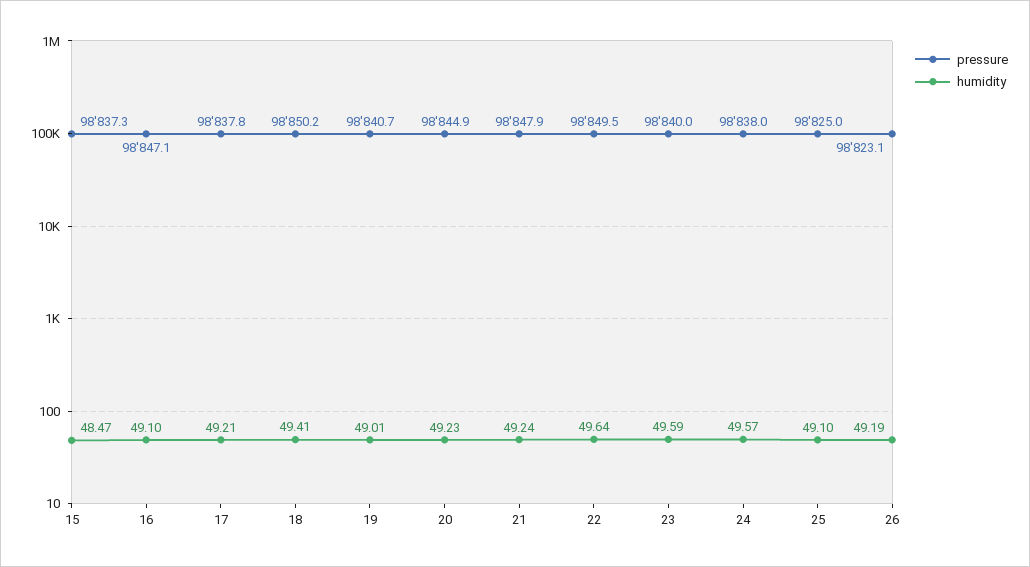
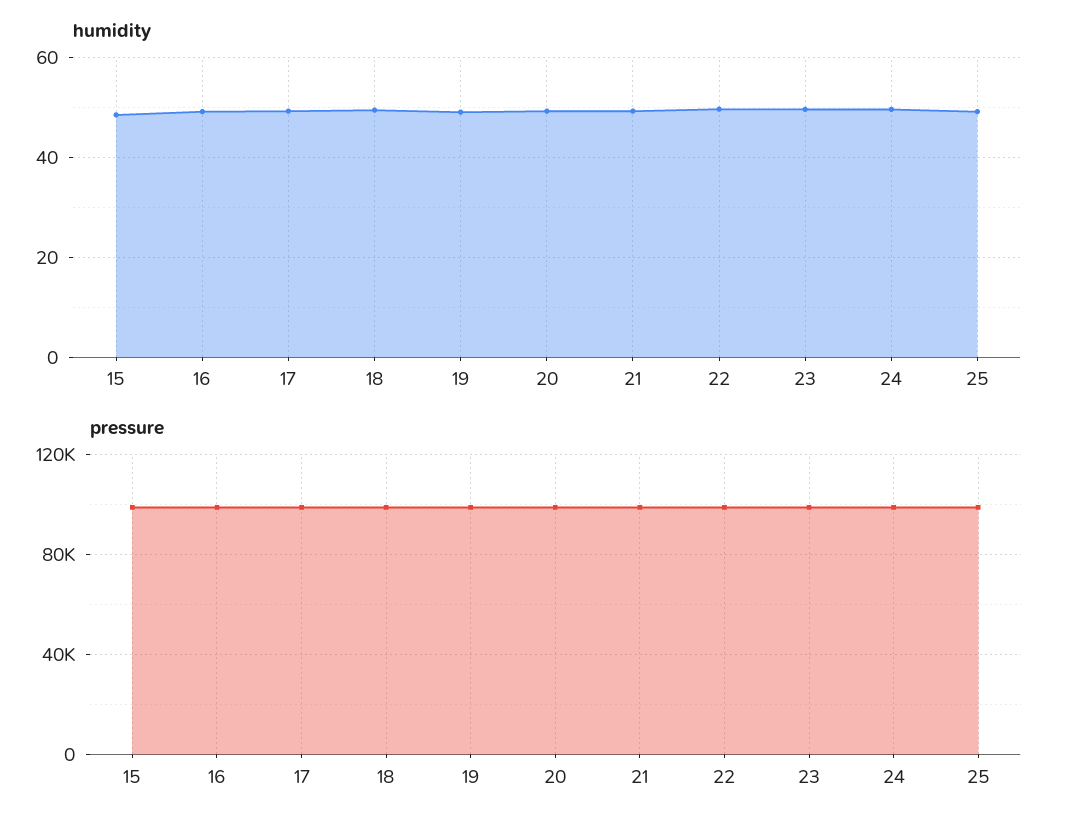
  {
    "pressure": {
      "15": 98837.3,
      "16": 98847.1,
      "17": 98837.8,
      "18": 98850.2,
      "19": 98840.7,
      "20": 98844.9,
      "21": 98847.9,
      "22": 98849.5,
      "23": 98840,
      "24": 98838,
-     "25": 98825,
+     "25": 98825
-     "26": 98823.1
    },
    "humidity": {
      "15": 48.47,
      "16": 49.1,
      "17": 49.21,
      "18": 49.41,
      "19": 49.01,
      "20": 49.23,
      "21": 49.24,
      "22": 49.64,
      "23": 49.59,
      "24": 49.57,
-     "25": 49.1,
+     "25": 49.1
-     "26": 49.19
    }
  }

